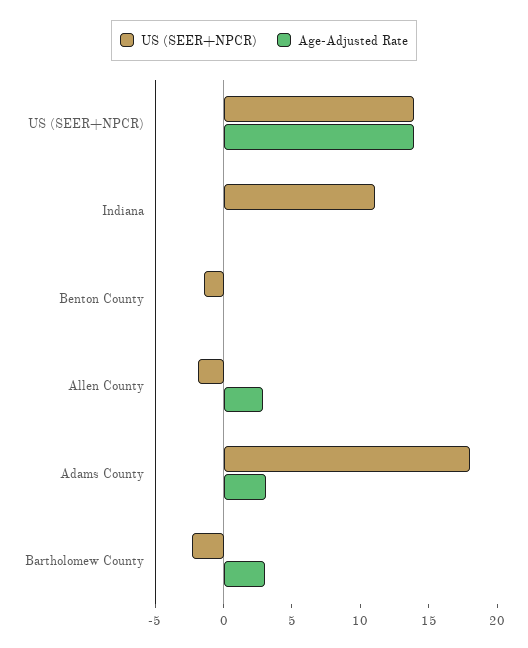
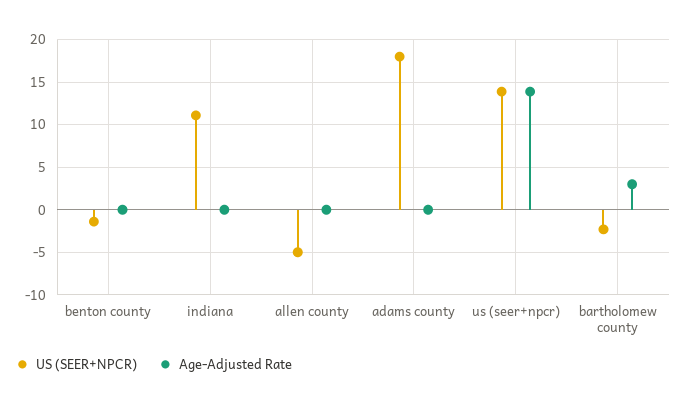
  {
    "US (SEER+NPCR)": {
      "US (SEER+NPCR)": 14,
      "Indiana": 11,
      "Benton County": -1,
-     "Allen County": -2,
+     "Allen County": -5,
      "Adams County": 18,
      "Bartholomew County": -2
    },
    "Age-Adjusted Rate": {
      "US (SEER+NPCR)": 14,
      "Indiana": 0,
      "Benton County": 0,
-     "Allen County": 3,
+     "Allen County": 0,
-     "Adams County": 3,
+     "Adams County": 0,
      "Bartholomew County": 3
    }
  }

